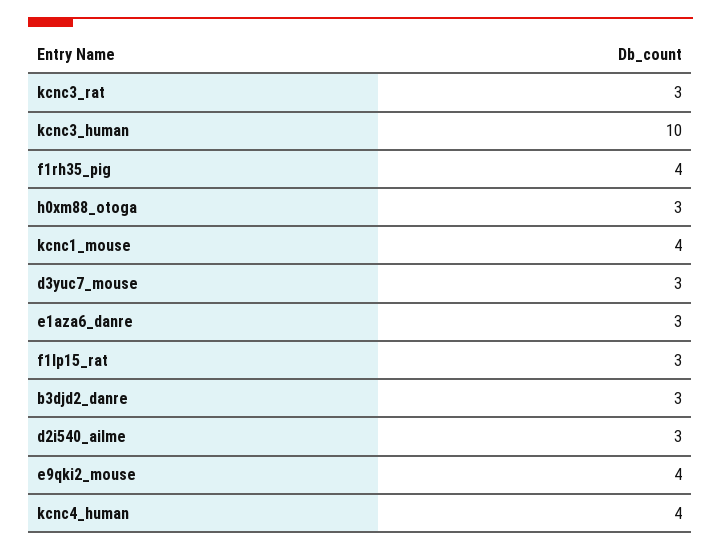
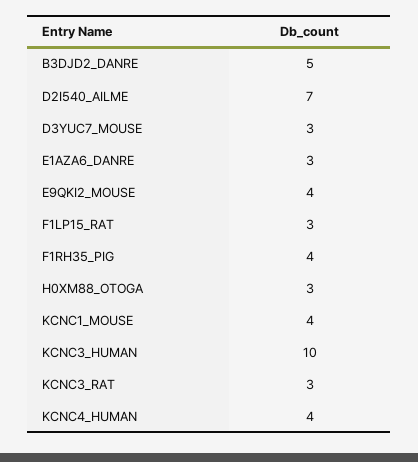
  {
    "kcnc3_rat": 3,
    "kcnc3_human": 10,
    "f1rh35_pig": 4,
    "h0xm88_otoga": 3,
    "kcnc1_mouse": 4,
    "d3yuc7_mouse": 3,
    "e1aza6_danre": 3,
    "f1lp15_rat": 3,
-   "b3djd2_danre": 3,
+   "b3djd2_danre": 5,
-   "d2i540_ailme": 3,
+   "d2i540_ailme": 7,
    "e9qki2_mouse": 4,
    "kcnc4_human": 4
  }

